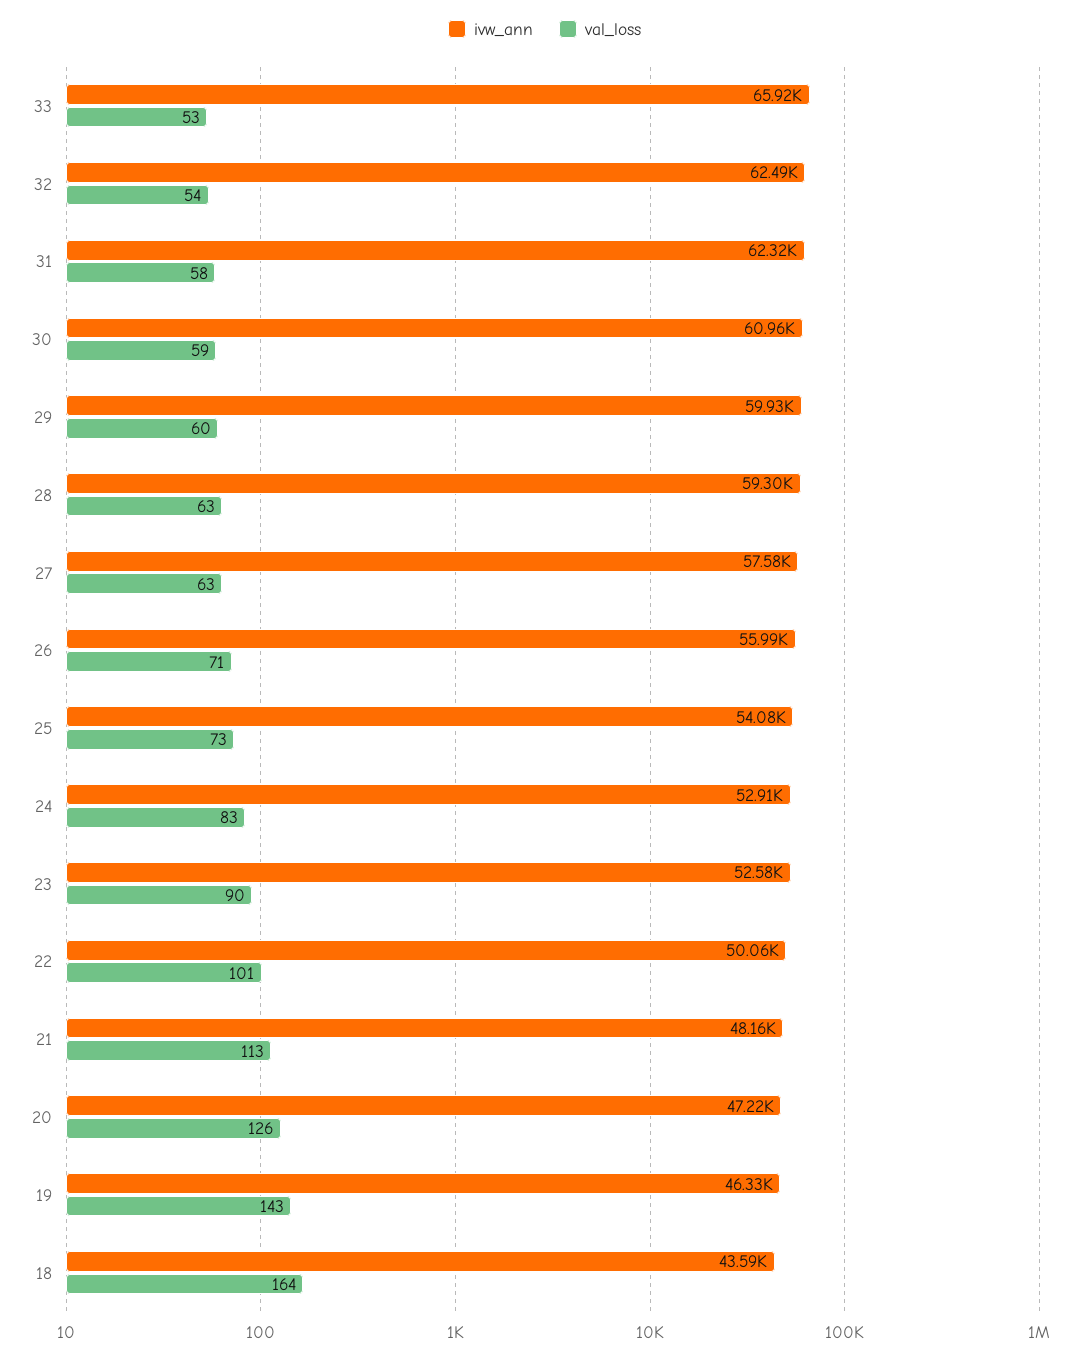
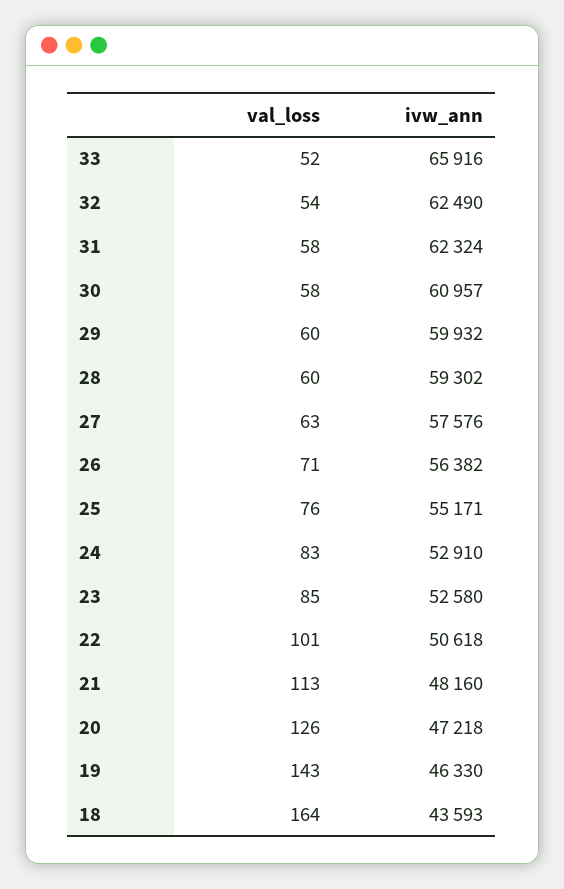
  {
    "ivw_ann": {
      "33": 65916,
      "32": 62490,
      "31": 62324,
      "30": 60957,
      "29": 59932,
      "28": 59302,
      "27": 57576,
-     "26": 55990,
+     "26": 56382,
-     "25": 54080,
+     "25": 55171,
      "24": 52910,
      "23": 52580,
-     "22": 50060,
+     "22": 50618,
      "21": 48160,
      "20": 47218,
      "19": 46330,
      "18": 43593
    },
    "val_loss": {
-     "33": 53,
+     "33": 52,
      "32": 54,
      "31": 58,
-     "30": 59,
+     "30": 58,
      "29": 60,
-     "28": 63,
+     "28": 60,
      "27": 63,
      "26": 71,
-     "25": 73,
+     "25": 76,
      "24": 83,
-     "23": 90,
+     "23": 85,
      "22": 101,
      "21": 113,
      "20": 126,
      "19": 143,
      "18": 164
    }
  }

